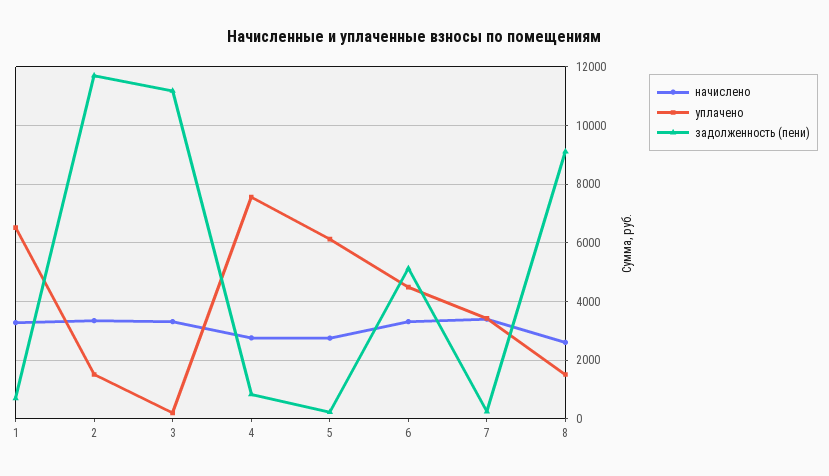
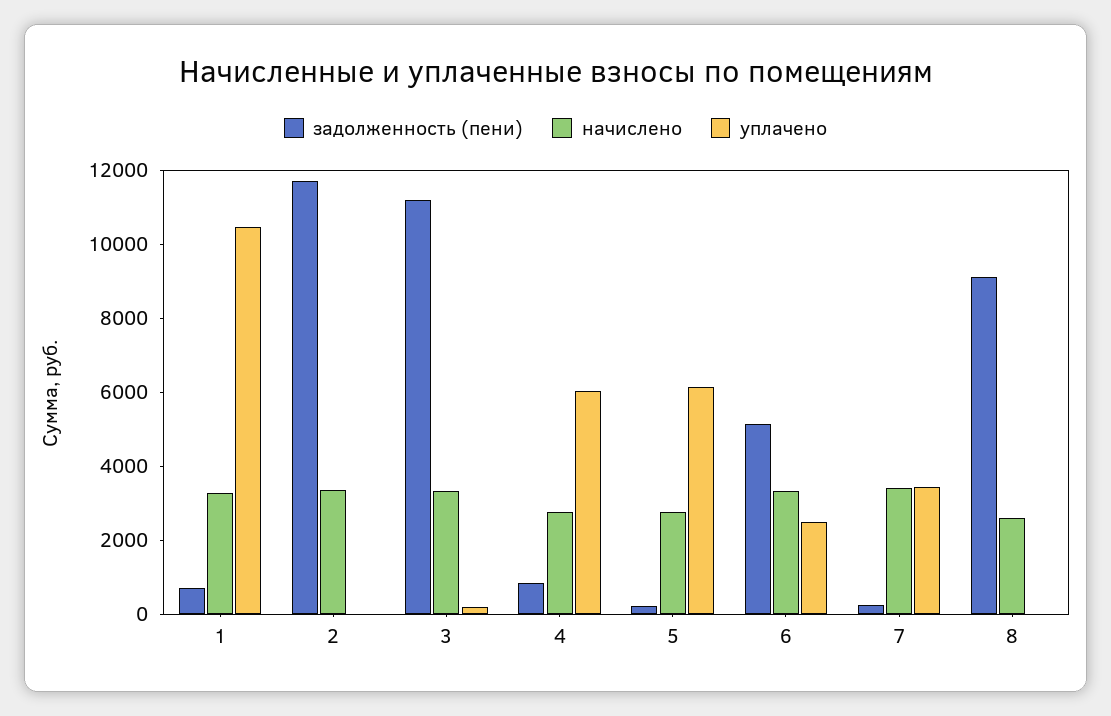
  {
    "начислено": {
      "1": 3250,
      "2": 3250,
      "3": 3250,
      "4": 2750,
      "5": 2750,
      "6": 3250,
      "7": 3500,
      "8": 2500
    },
    "уплачено": {
-     "1": 6500,
+     "1": 10500,
-     "2": 1500,
+     "2": 0,
      "3": 250,
-     "4": 7500,
+     "4": 6000,
      "5": 6250,
-     "6": 4500,
+     "6": 2500,
      "7": 3500,
-     "8": 1500
+     "8": 0
    },
    "задолженность (пени)": {
      "1": 750,
      "2": 11750,
      "3": 11250,
      "4": 750,
      "5": 250,
      "6": 5250,
      "7": 250,
      "8": 9000
    }
  }

